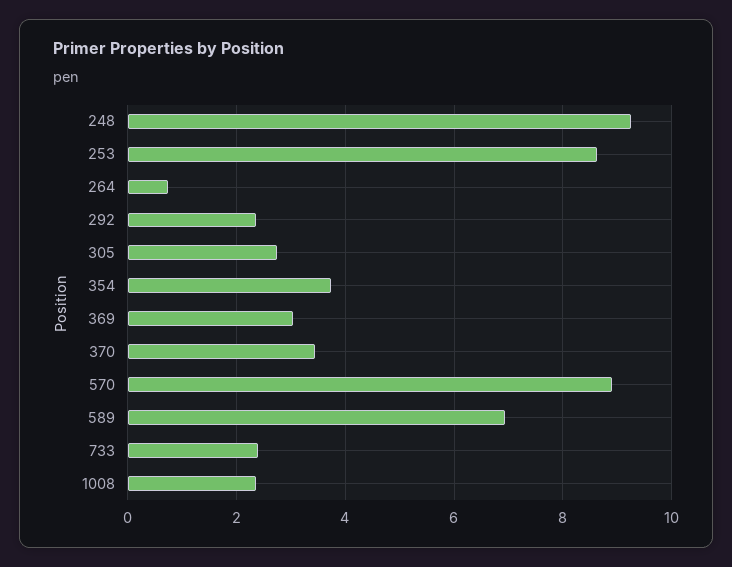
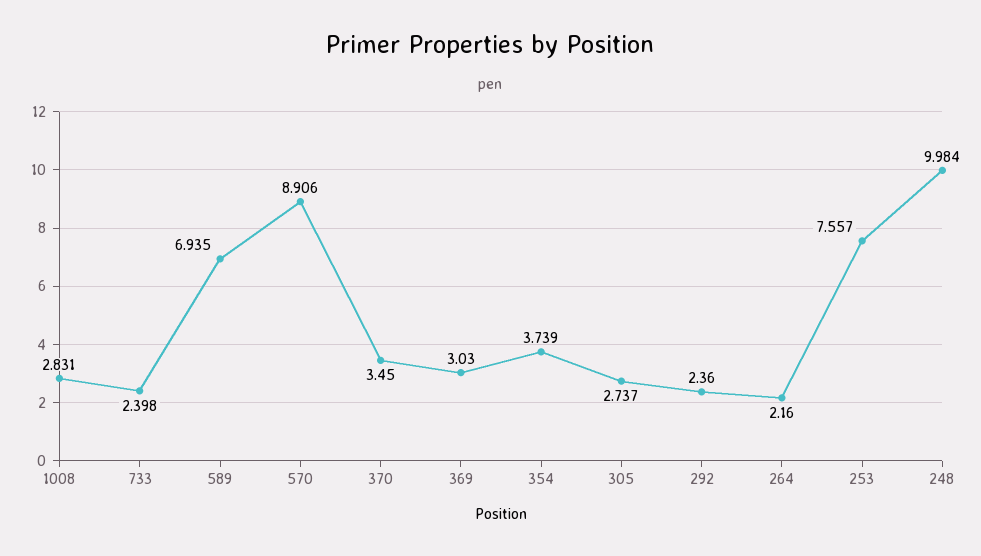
  {
-   "248": 9.2,
+   "248": 9.984,
-   "253": 8.6,
+   "253": 7.557,
-   "264": 0.8,
+   "264": 2.16,
    "292": 2.36,
    "305": 2.737,
    "354": 3.739,
    "369": 3.03,
    "370": 3.45,
    "570": 8.906,
    "589": 6.935,
    "733": 2.398,
-   "1008": 2.4
+   "1008": 2.831
  }

